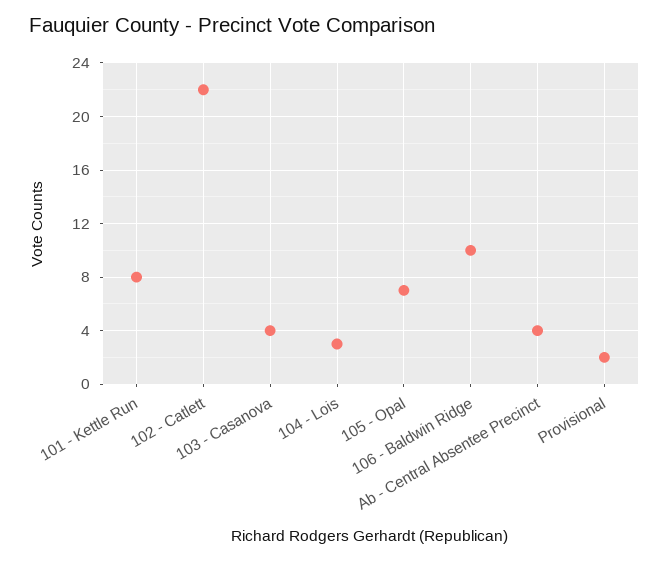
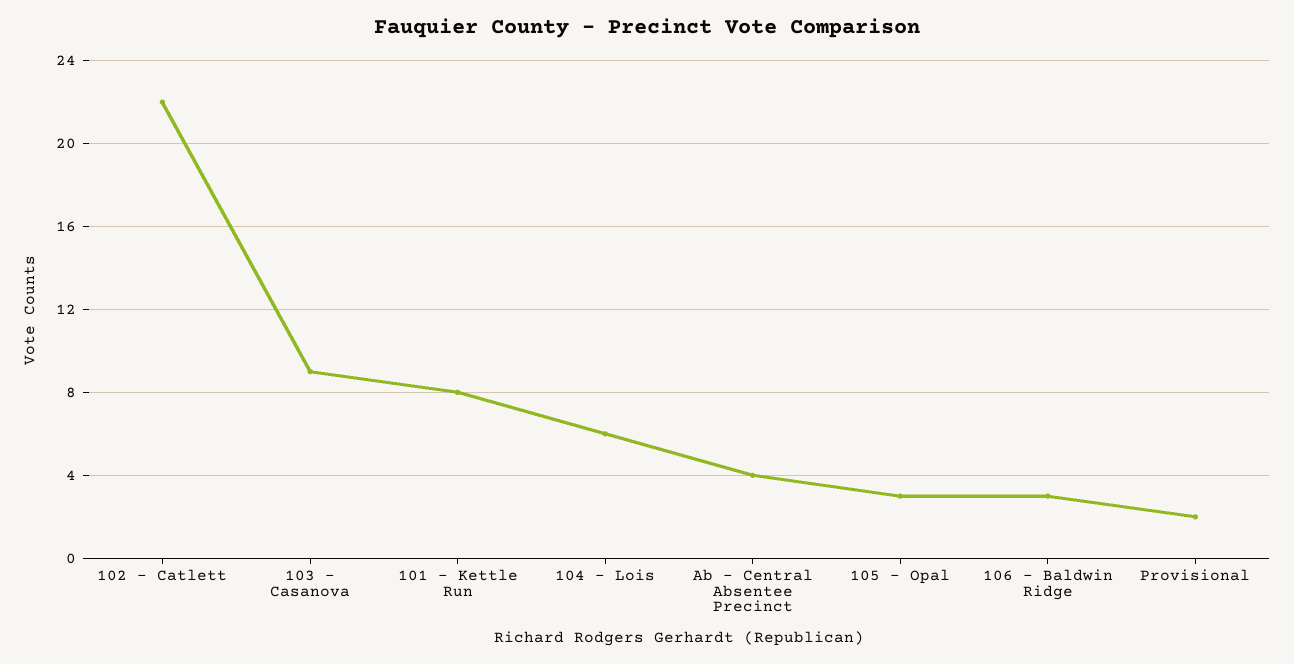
  {
    "101 - Kettle Run": 8,
    "102 - Catlett": 22,
-   "103 - Casanova": 4,
+   "103 - Casanova": 9,
-   "104 - Lois": 3,
+   "104 - Lois": 6,
-   "105 - Opal": 7,
+   "105 - Opal": 3,
-   "106 - Baldwin Ridge": 10,
+   "106 - Baldwin Ridge": 3,
    "Ab - Central Absentee Precinct": 4,
    "Provisional": 2
  }

